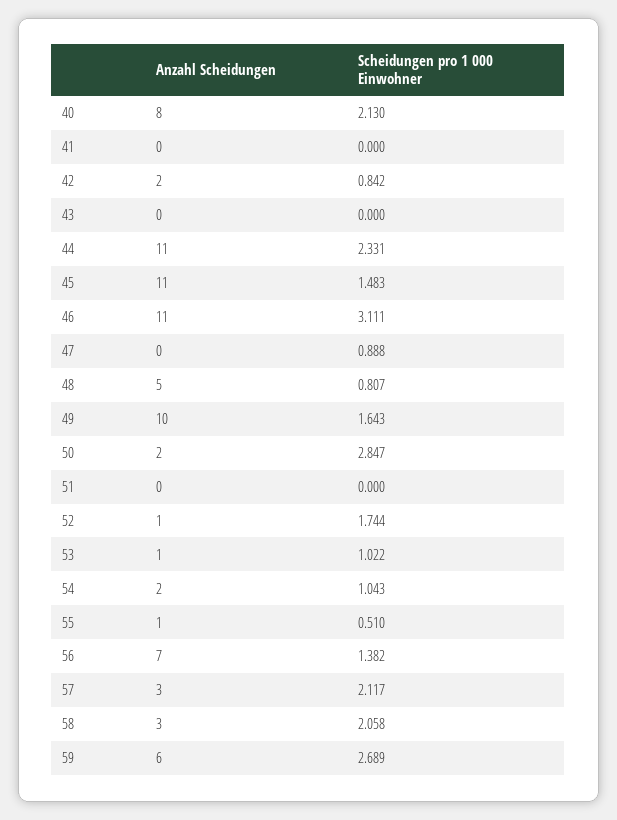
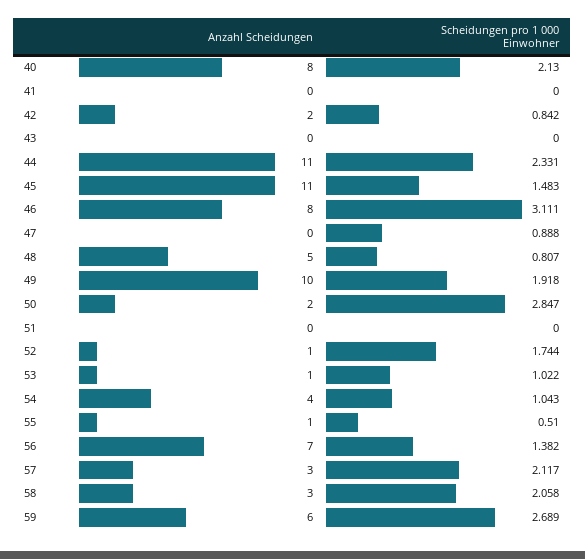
  {
    "Anzahl Scheidungen": {
      "40": 8,
      "41": 0,
      "42": 2,
      "43": 0,
      "44": 11,
      "45": 11,
-     "46": 11,
+     "46": 8,
      "47": 0,
      "48": 5,
      "49": 10,
      "50": 2,
      "51": 0,
      "52": 1,
      "53": 1,
-     "54": 2,
+     "54": 4,
      "55": 1,
      "56": 7,
      "57": 3,
      "58": 3,
      "59": 6
    },
    "Scheidungen pro 1 000 Einwohner": {
      "40": 2.13,
      "41": 0,
      "42": 0.842,
      "43": 0,
      "44": 2.331,
      "45": 1.483,
      "46": 3.111,
      "47": 0.888,
      "48": 0.807,
-     "49": 1.643,
+     "49": 1.918,
      "50": 2.847,
      "51": 0,
      "52": 1.744,
      "53": 1.022,
      "54": 1.043,
      "55": 0.51,
      "56": 1.382,
      "57": 2.117,
      "58": 2.058,
      "59": 2.689
    }
  }

